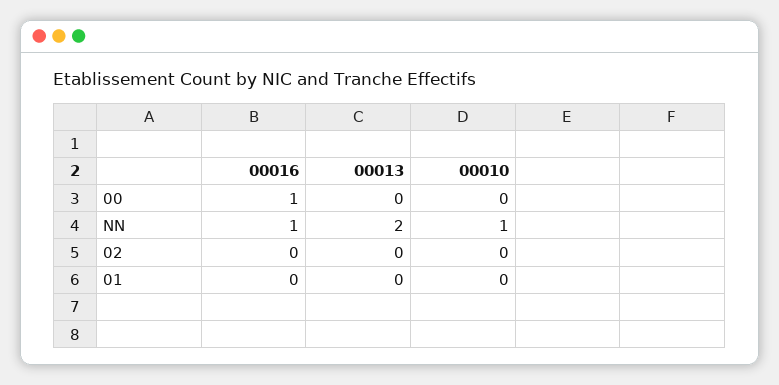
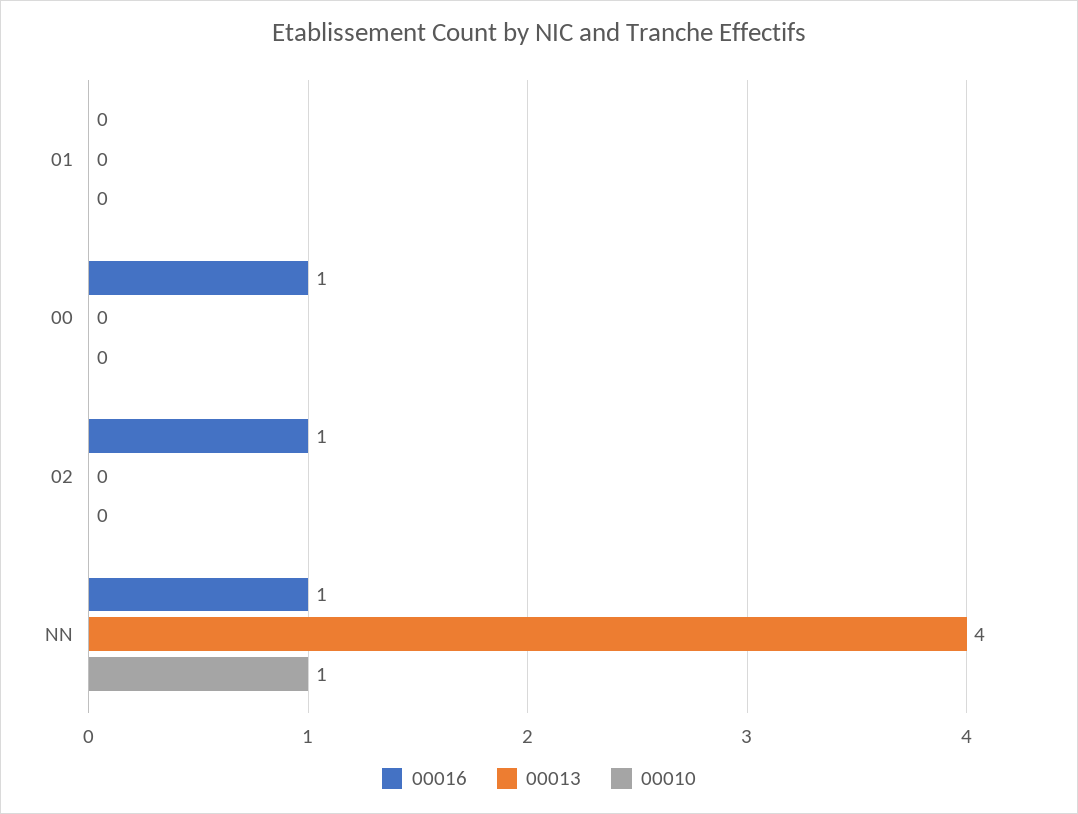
  {
    "00016": {
      "00": 1,
      "NN": 1,
-     "02": 0,
+     "02": 1,
      "01": 0
    },
    "00013": {
      "00": 0,
-     "NN": 2,
+     "NN": 4,
      "02": 0,
      "01": 0
    },
    "00010": {
      "00": 0,
      "NN": 1,
      "02": 0,
      "01": 0
    }
  }

